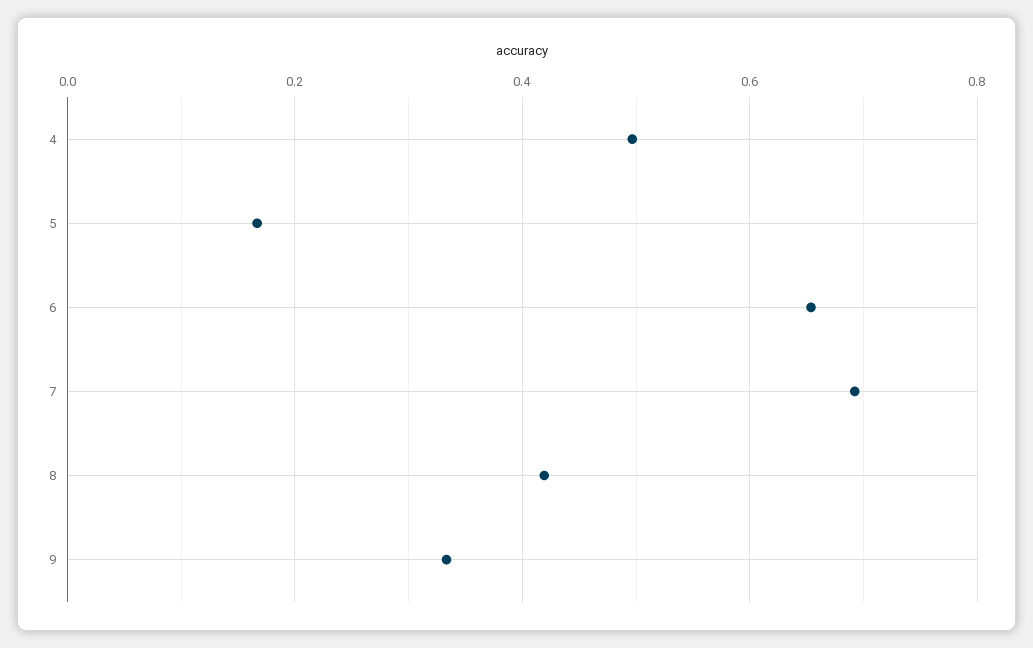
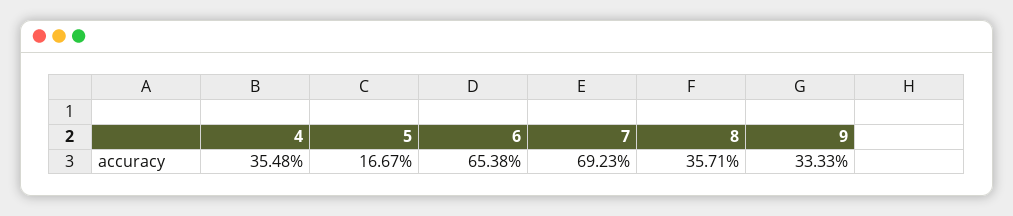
  {
-   "4": 0.5,
+   "4": 0.3548,
    "5": 0.1667,
    "6": 0.6538,
    "7": 0.6923,
-   "8": 0.42,
+   "8": 0.3571,
    "9": 0.3333
  }

